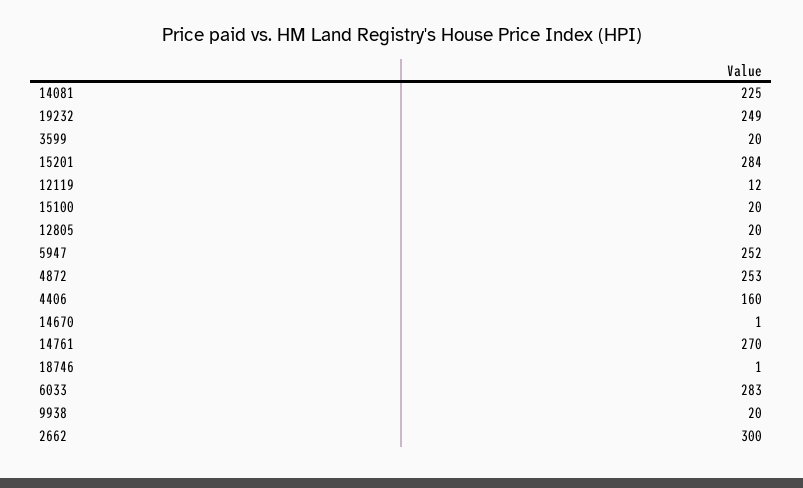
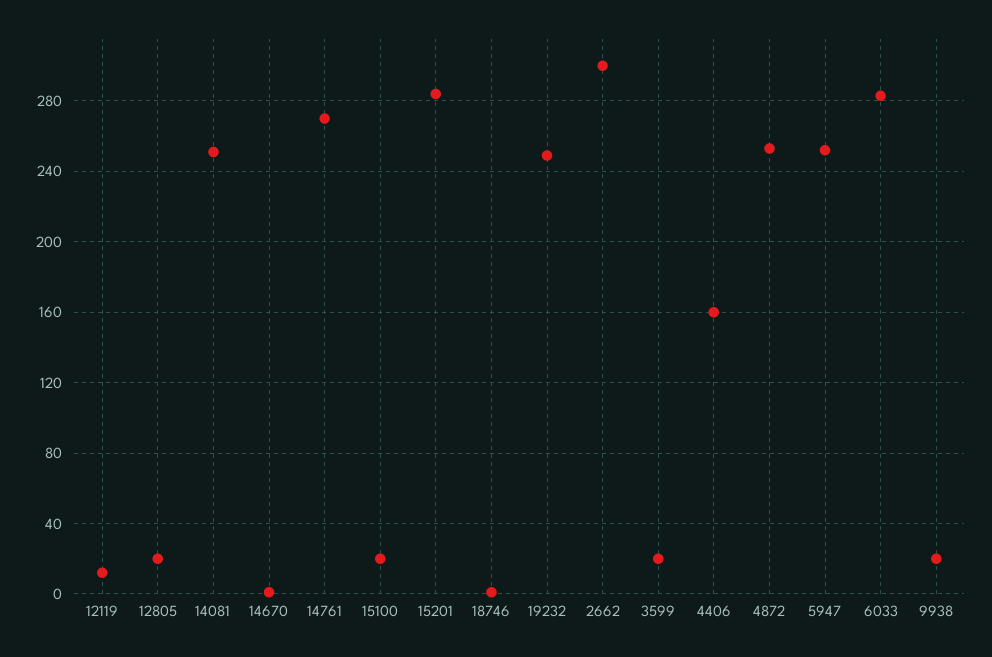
  {
-   "14081": 225,
+   "14081": 250,
    "19232": 249,
    "3599": 20,
    "15201": 284,
    "12119": 12,
    "15100": 20,
    "12805": 20,
    "5947": 252,
    "4872": 253,
    "4406": 160,
    "14670": 1,
    "14761": 270,
    "18746": 1,
    "6033": 283,
    "9938": 20,
    "2662": 300
  }

